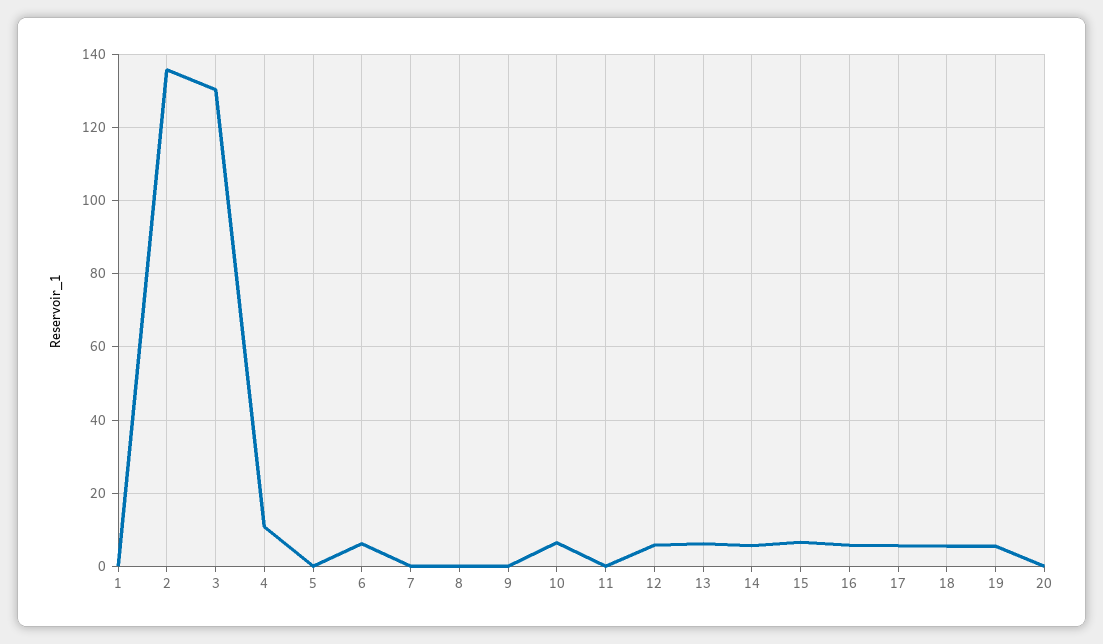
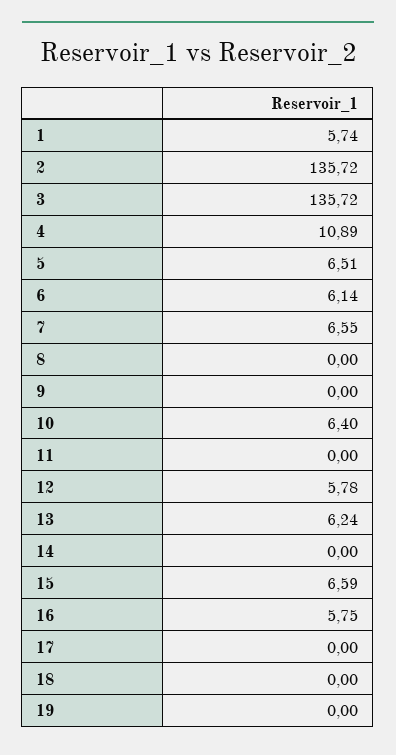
  {
-   "1": 0,
+   "1": 5.74,
    "2": 135.72,
-   "3": 130,
+   "3": 135.72,
    "4": 10.89,
-   "5": 0,
+   "5": 6.51,
    "6": 6.14,
-   "7": 0,
+   "7": 6.55,
    "8": 0,
    "9": 0,
    "10": 6.4,
    "11": 0,
    "12": 5.78,
    "13": 6.24,
-   "14": 6,
+   "14": 0,
    "15": 6.59,
    "16": 5.75,
-   "17": 6,
+   "17": 0,
-   "18": 6,
+   "18": 0,
-   "19": 6,
+   "19": 0
-   "20": 0
  }

